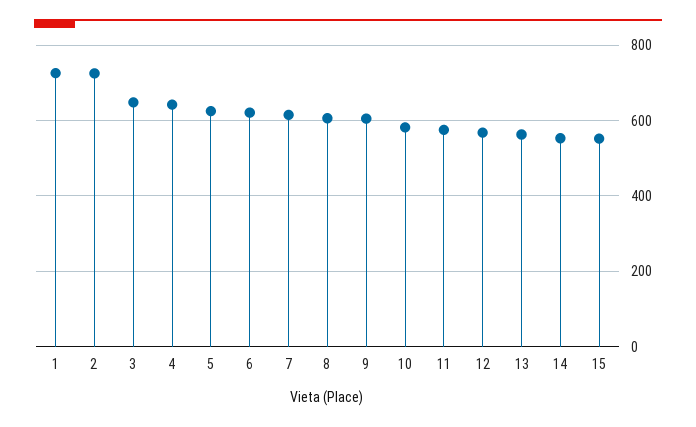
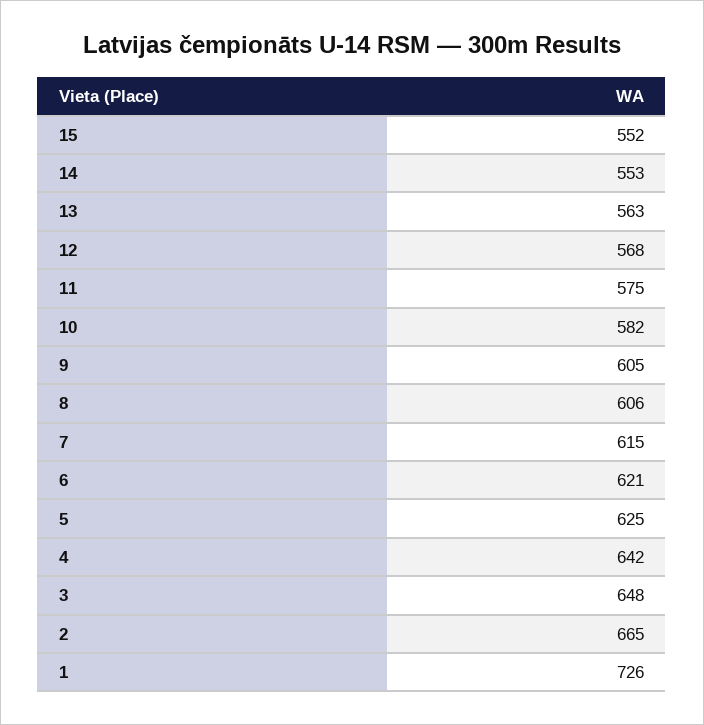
  {
    "1": 726,
-   "2": 720,
+   "2": 665,
    "3": 648,
    "4": 642,
    "5": 625,
    "6": 621,
    "7": 615,
    "8": 606,
    "9": 605,
    "10": 582,
    "11": 575,
    "12": 568,
    "13": 563,
    "14": 553,
    "15": 552
  }

